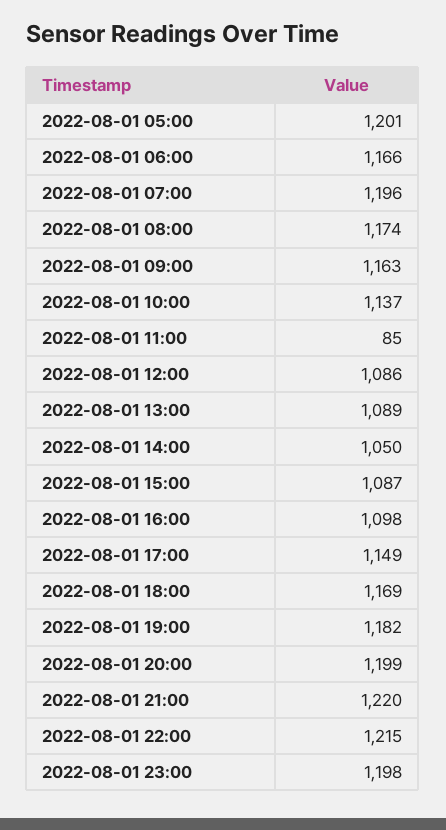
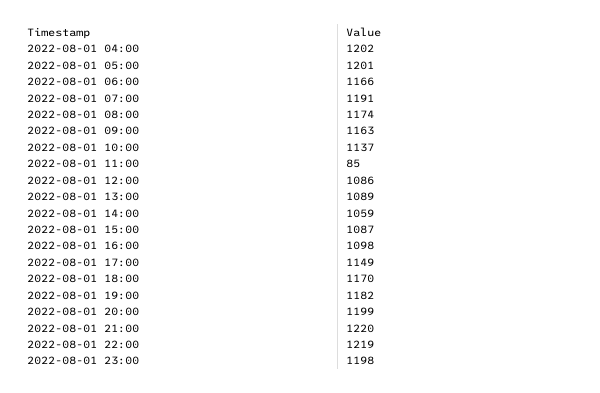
  {
    "2022-08-01 05:00": 1201,
    "2022-08-01 06:00": 1166,
-   "2022-08-01 07:00": 1196,
+   "2022-08-01 07:00": 1191,
    "2022-08-01 08:00": 1174,
    "2022-08-01 09:00": 1163,
    "2022-08-01 10:00": 1137,
    "2022-08-01 11:00": 85,
    "2022-08-01 12:00": 1086,
    "2022-08-01 13:00": 1089,
-   "2022-08-01 14:00": 1050,
+   "2022-08-01 14:00": 1059,
    "2022-08-01 15:00": 1087,
    "2022-08-01 16:00": 1098,
    "2022-08-01 17:00": 1149,
-   "2022-08-01 18:00": 1169,
+   "2022-08-01 18:00": 1170,
    "2022-08-01 19:00": 1182,
    "2022-08-01 20:00": 1199,
    "2022-08-01 21:00": 1220,
-   "2022-08-01 22:00": 1215,
+   "2022-08-01 22:00": 1219,
-   "2022-08-01 23:00": 1198
+   "2022-08-01 23:00": 1198,
+   "2022-08-01 04:00": 1202
  }

